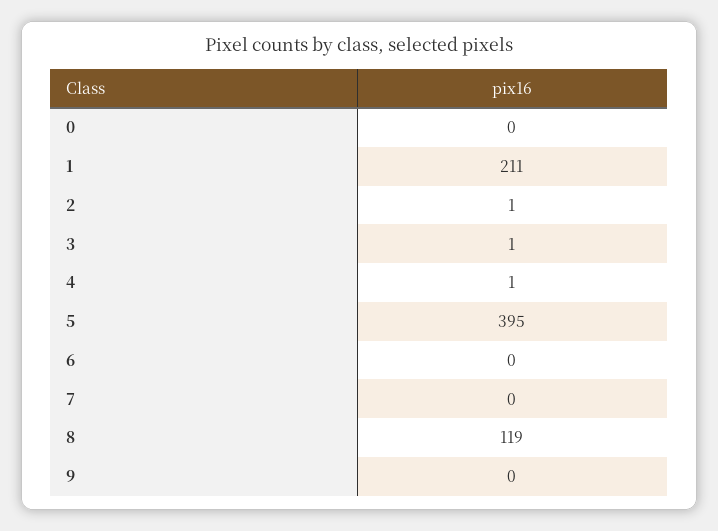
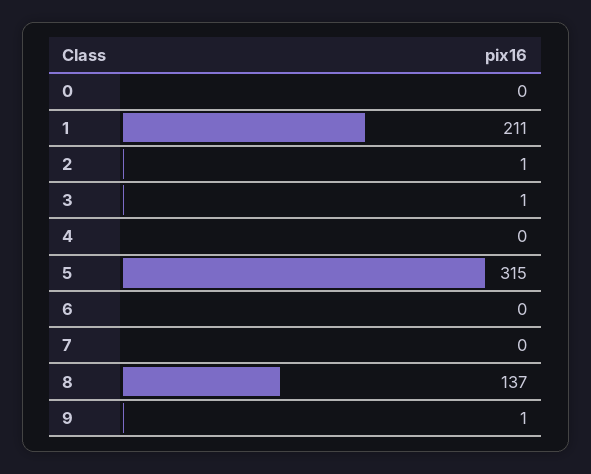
  {
    "0": 0,
    "1": 211,
    "2": 1,
    "3": 1,
-   "4": 1,
+   "4": 0,
-   "5": 395,
+   "5": 315,
    "6": 0,
    "7": 0,
-   "8": 119,
+   "8": 137,
-   "9": 0
+   "9": 1
  }

